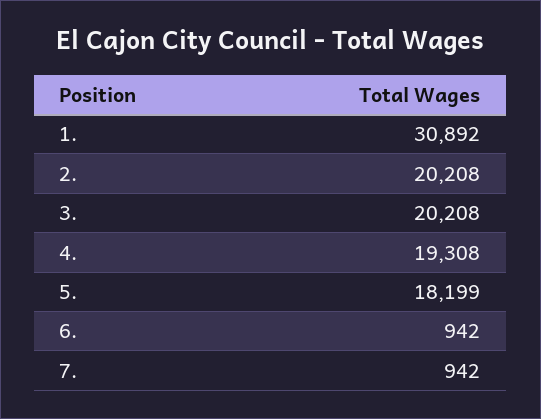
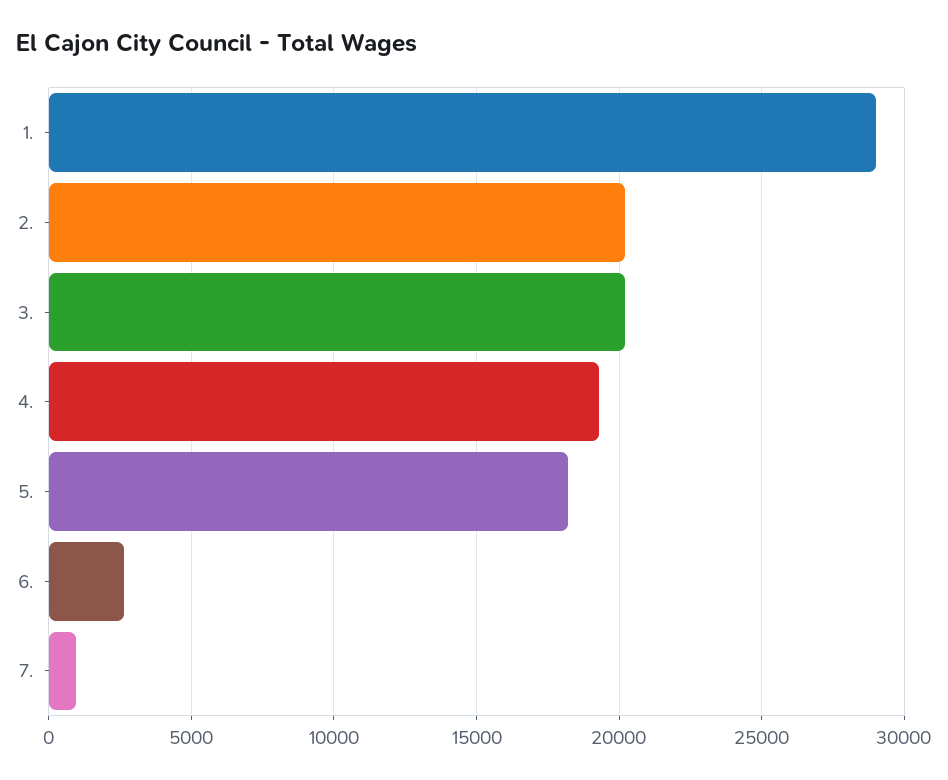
  {
-   "1.": 30892,
+   "1.": 29000,
    "2.": 20208,
    "3.": 20208,
    "4.": 19308,
    "5.": 18199,
-   "6.": 942,
+   "6.": 2500,
    "7.": 942
  }

